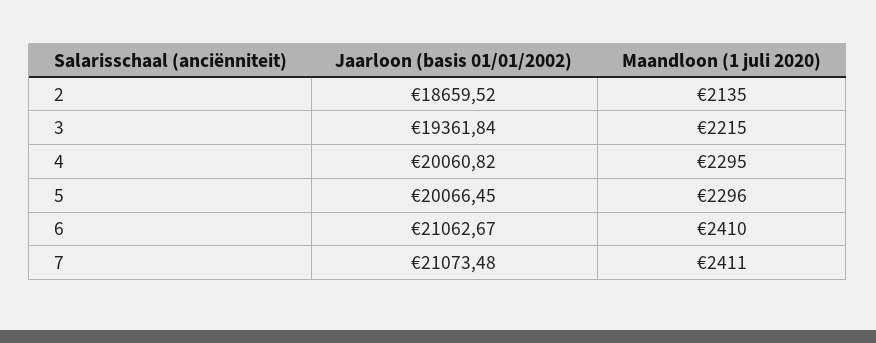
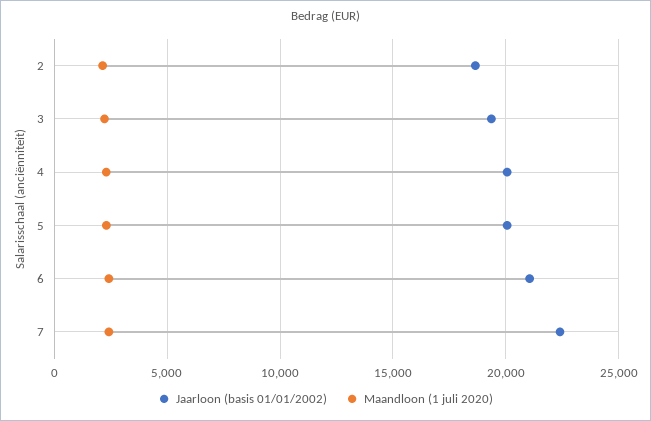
  {
    "Jaarloon (basis 01/01/2002)": {
      "2": 18659.52,
      "3": 19361.84,
      "4": 20060.82,
      "5": 20066.45,
      "6": 21062.67,
-     "7": 21073.48
+     "7": 22500
    },
    "Maandloon (1 juli 2020)": {
      "2": 2135,
      "3": 2215,
      "4": 2295,
      "5": 2296,
      "6": 2410,
      "7": 2411
    }
  }

